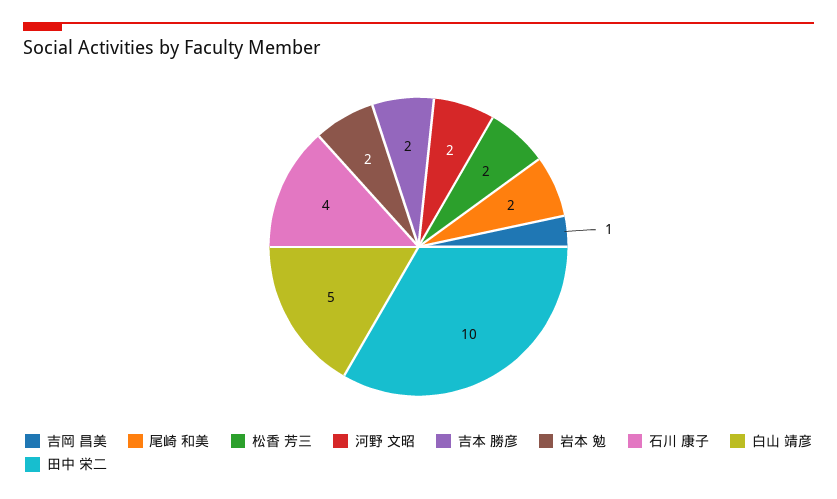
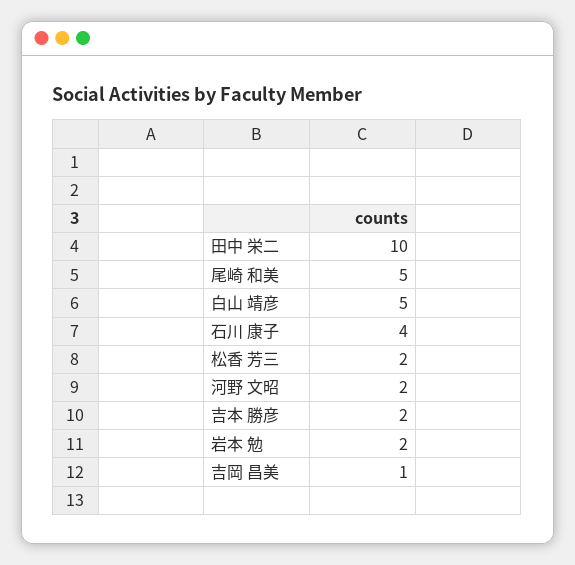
  {
    "吉岡 昌美": 1,
-   "尾崎 和美": 2,
+   "尾崎 和美": 5,
    "松香 芳三": 2,
    "河野 文昭": 2,
    "吉本 勝彦": 2,
    "岩本 勉": 2,
    "石川 康子": 4,
    "白山 靖彦": 5,
    "田中 栄二": 10
  }

